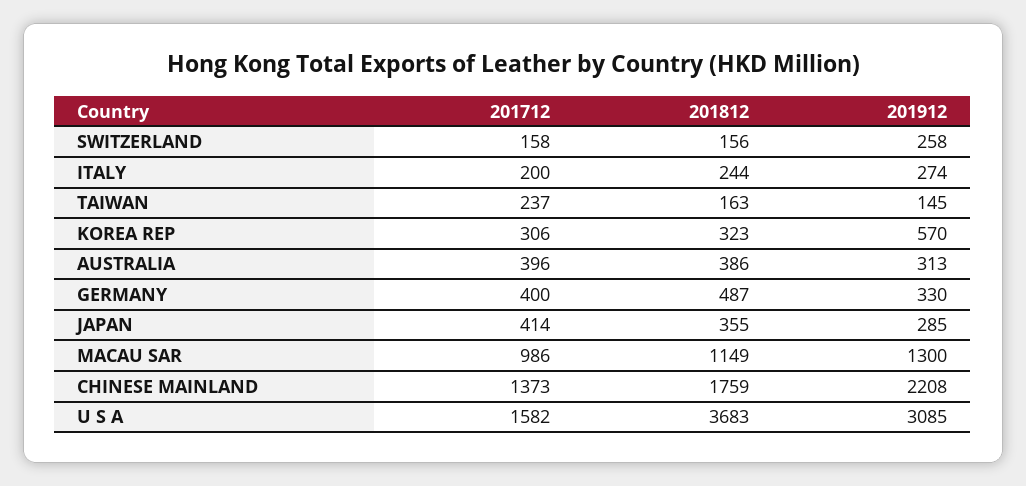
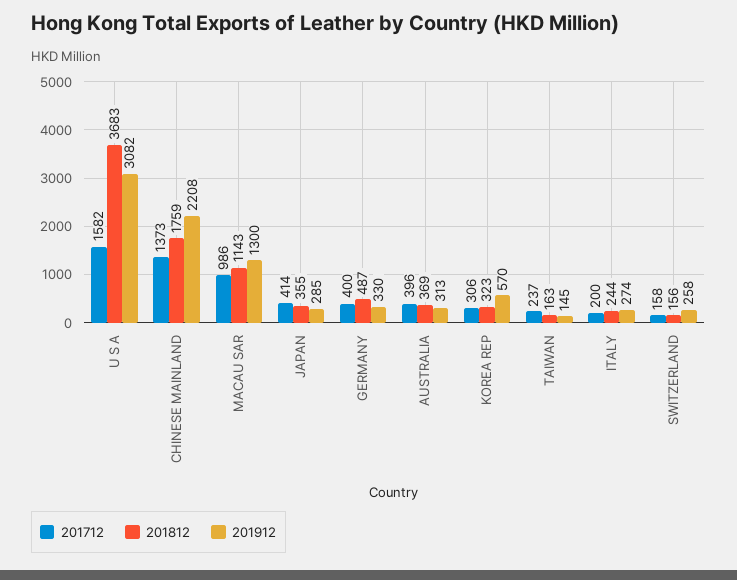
  {
    "201712": {
      "SWITZERLAND": 158,
      "ITALY": 200,
      "TAIWAN": 237,
      "KOREA REP": 306,
      "AUSTRALIA": 396,
      "GERMANY": 400,
      "JAPAN": 414,
      "MACAU SAR": 986,
      "CHINESE MAINLAND": 1373,
      "U S A": 1582
    },
    "201812": {
      "SWITZERLAND": 156,
      "ITALY": 244,
      "TAIWAN": 163,
      "KOREA REP": 323,
-     "AUSTRALIA": 386,
+     "AUSTRALIA": 369,
      "GERMANY": 487,
      "JAPAN": 355,
-     "MACAU SAR": 1149,
+     "MACAU SAR": 1143,
      "CHINESE MAINLAND": 1759,
      "U S A": 3683
    },
    "201912": {
      "SWITZERLAND": 258,
      "ITALY": 274,
      "TAIWAN": 145,
      "KOREA REP": 570,
      "AUSTRALIA": 313,
      "GERMANY": 330,
      "JAPAN": 285,
      "MACAU SAR": 1300,
      "CHINESE MAINLAND": 2208,
-     "U S A": 3085
+     "U S A": 3082
    }
  }

